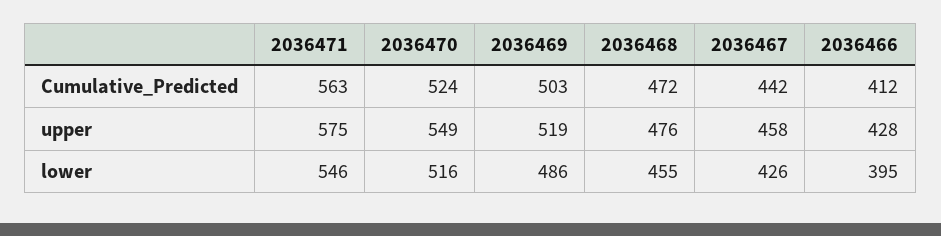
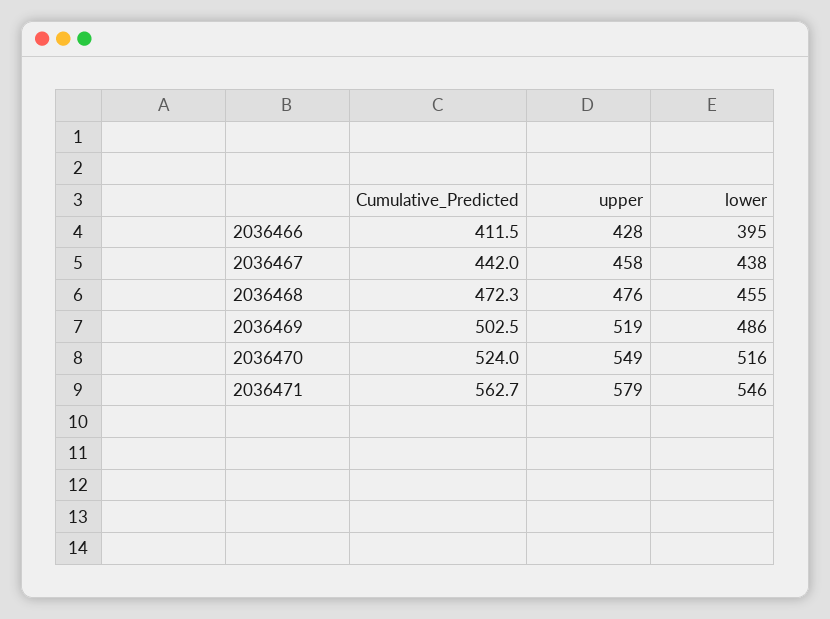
  {
    "2036471": {
      "Cumulative_Predicted": 562.7,
-     "upper": 575,
+     "upper": 579,
      "lower": 546
    },
    "2036470": {
      "Cumulative_Predicted": 524,
      "upper": 549,
      "lower": 516
    },
    "2036469": {
      "Cumulative_Predicted": 502.5,
      "upper": 519,
      "lower": 486
    },
    "2036468": {
      "Cumulative_Predicted": 472.3,
      "upper": 476,
      "lower": 455
    },
    "2036467": {
      "Cumulative_Predicted": 442,
      "upper": 458,
-     "lower": 426
+     "lower": 438
    },
    "2036466": {
      "Cumulative_Predicted": 411.5,
      "upper": 428,
      "lower": 395
    }
  }

